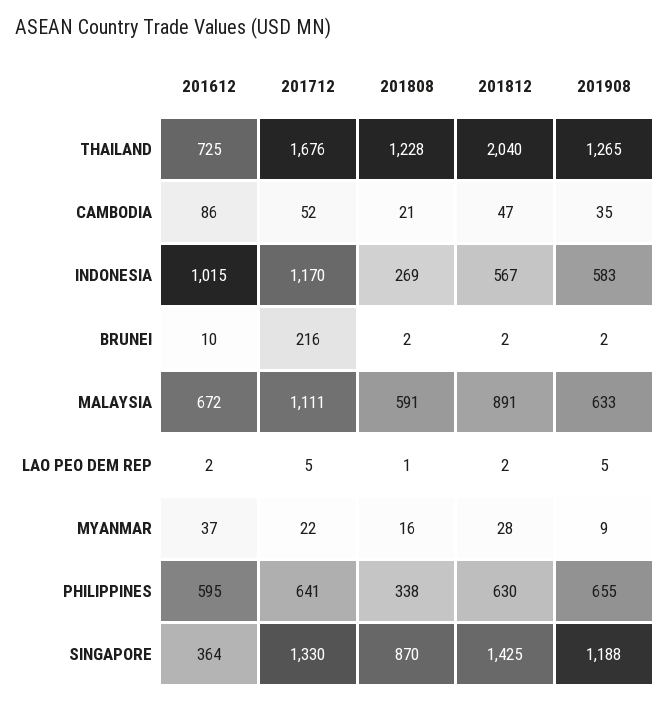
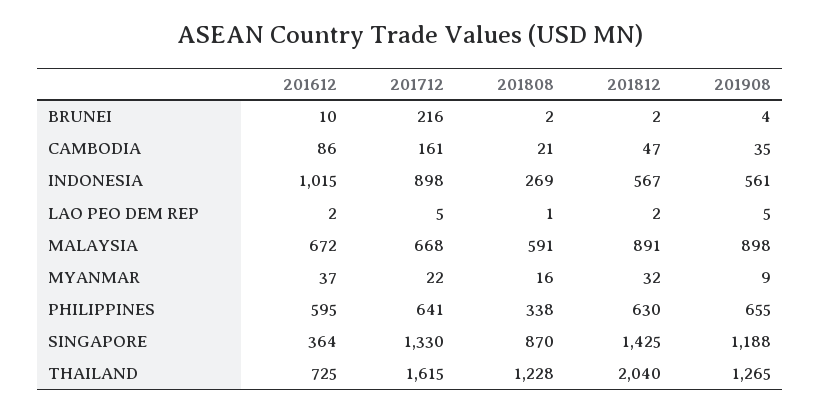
  {
    "201612": {
      "THAILAND": 725,
      "CAMBODIA": 86,
      "INDONESIA": 1015,
      "BRUNEI": 10,
      "MALAYSIA": 672,
      "LAO PEO DEM REP": 2,
      "MYANMAR": 37,
      "PHILIPPINES": 595,
      "SINGAPORE": 364
    },
    "201712": {
-     "THAILAND": 1676,
+     "THAILAND": 1615,
-     "CAMBODIA": 52,
+     "CAMBODIA": 161,
-     "INDONESIA": 1170,
+     "INDONESIA": 898,
      "BRUNEI": 216,
-     "MALAYSIA": 1111,
+     "MALAYSIA": 668,
      "LAO PEO DEM REP": 5,
      "MYANMAR": 22,
      "PHILIPPINES": 641,
      "SINGAPORE": 1330
    },
    "201808": {
      "THAILAND": 1228,
      "CAMBODIA": 21,
      "INDONESIA": 269,
      "BRUNEI": 2,
      "MALAYSIA": 591,
      "LAO PEO DEM REP": 1,
      "MYANMAR": 16,
      "PHILIPPINES": 338,
      "SINGAPORE": 870
    },
    "201812": {
      "THAILAND": 2040,
      "CAMBODIA": 47,
      "INDONESIA": 567,
      "BRUNEI": 2,
      "MALAYSIA": 891,
      "LAO PEO DEM REP": 2,
-     "MYANMAR": 28,
+     "MYANMAR": 32,
      "PHILIPPINES": 630,
      "SINGAPORE": 1425
    },
    "201908": {
      "THAILAND": 1265,
      "CAMBODIA": 35,
-     "INDONESIA": 583,
+     "INDONESIA": 561,
-     "BRUNEI": 2,
+     "BRUNEI": 4,
-     "MALAYSIA": 633,
+     "MALAYSIA": 898,
      "LAO PEO DEM REP": 5,
      "MYANMAR": 9,
      "PHILIPPINES": 655,
      "SINGAPORE": 1188
    }
  }

